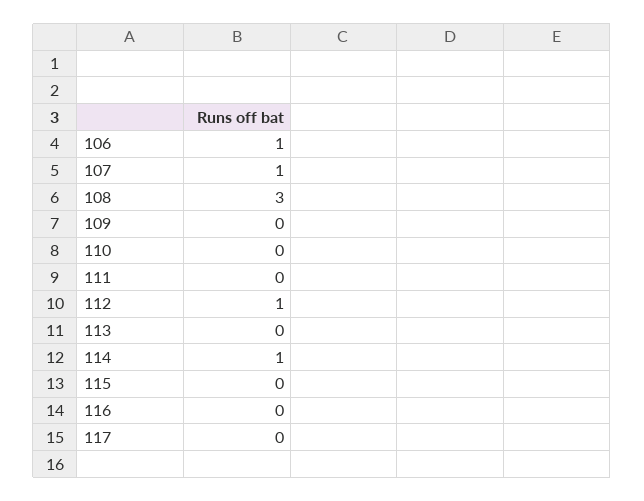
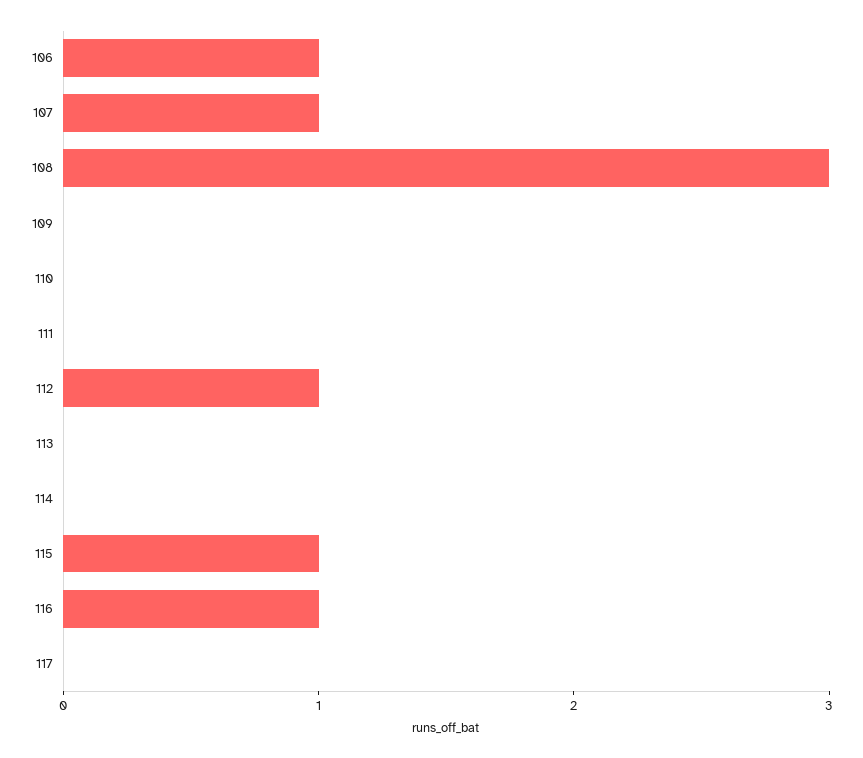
  {
    "106": 1,
    "107": 1,
    "108": 3,
    "109": 0,
    "110": 0,
    "111": 0,
    "112": 1,
    "113": 0,
-   "114": 1,
+   "114": 0,
-   "115": 0,
+   "115": 1,
-   "116": 0,
+   "116": 1,
    "117": 0
  }

